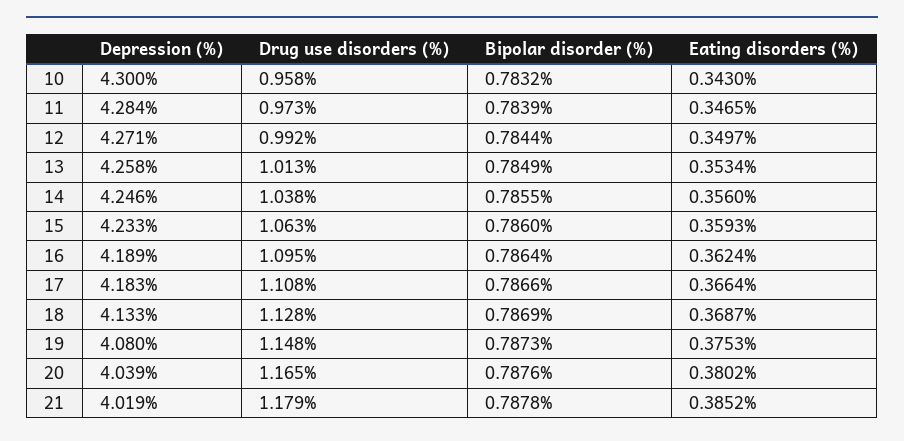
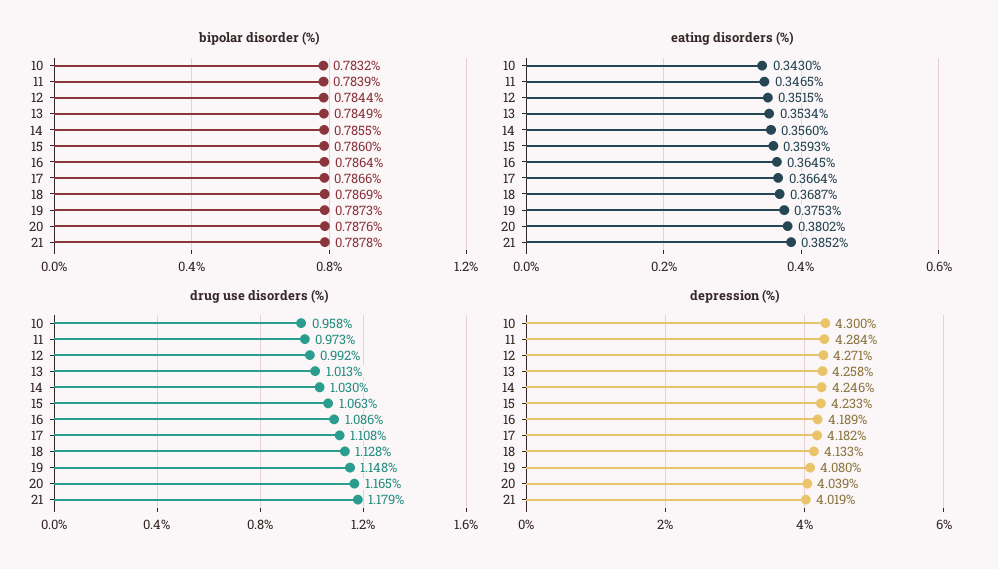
  {
    "Depression (%)": {
      "10": 4.3,
      "11": 4.284,
      "12": 4.271,
      "13": 4.258,
      "14": 4.246,
      "15": 4.233,
      "16": 4.189,
-     "17": 4.183,
+     "17": 4.182,
      "18": 4.133,
      "19": 4.08,
      "20": 4.039,
      "21": 4.019
    },
    "Drug use disorders (%)": {
      "10": 0.958,
      "11": 0.973,
      "12": 0.992,
      "13": 1.013,
-     "14": 1.038,
+     "14": 1.03,
      "15": 1.063,
-     "16": 1.095,
+     "16": 1.086,
      "17": 1.108,
      "18": 1.128,
      "19": 1.148,
      "20": 1.165,
      "21": 1.179
    },
    "Bipolar disorder (%)": {
      "10": 0.7832,
      "11": 0.7839,
      "12": 0.7844,
      "13": 0.7849,
      "14": 0.7855,
      "15": 0.786,
      "16": 0.7864,
      "17": 0.7866,
      "18": 0.7869,
      "19": 0.7873,
      "20": 0.7876,
      "21": 0.7878
    },
    "Eating disorders (%)": {
      "10": 0.343,
      "11": 0.3465,
-     "12": 0.3497,
+     "12": 0.3515,
      "13": 0.3534,
      "14": 0.356,
      "15": 0.3593,
-     "16": 0.3624,
+     "16": 0.3645,
      "17": 0.3664,
      "18": 0.3687,
      "19": 0.3753,
      "20": 0.3802,
      "21": 0.3852
    }
  }

